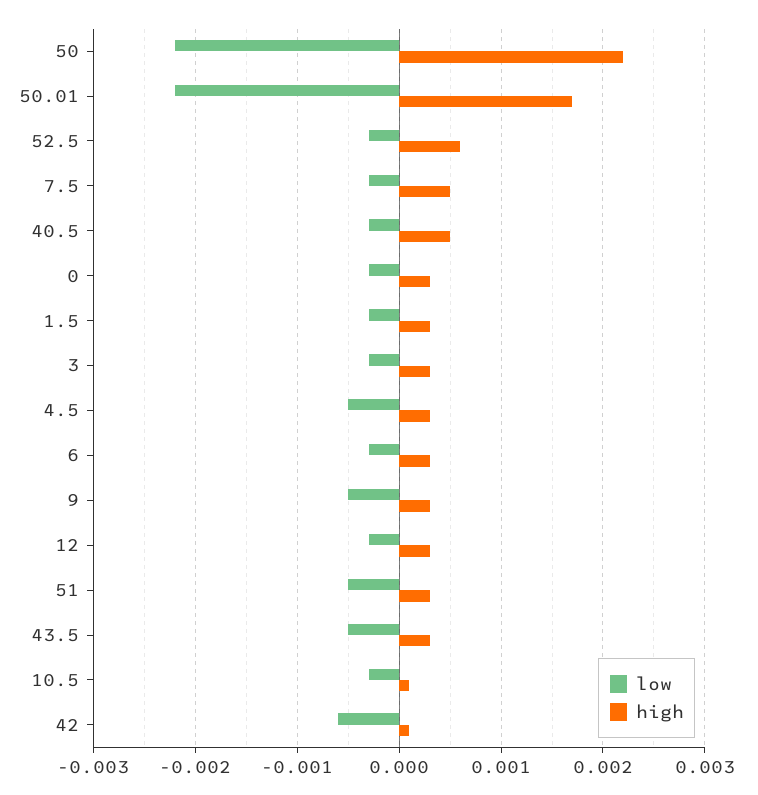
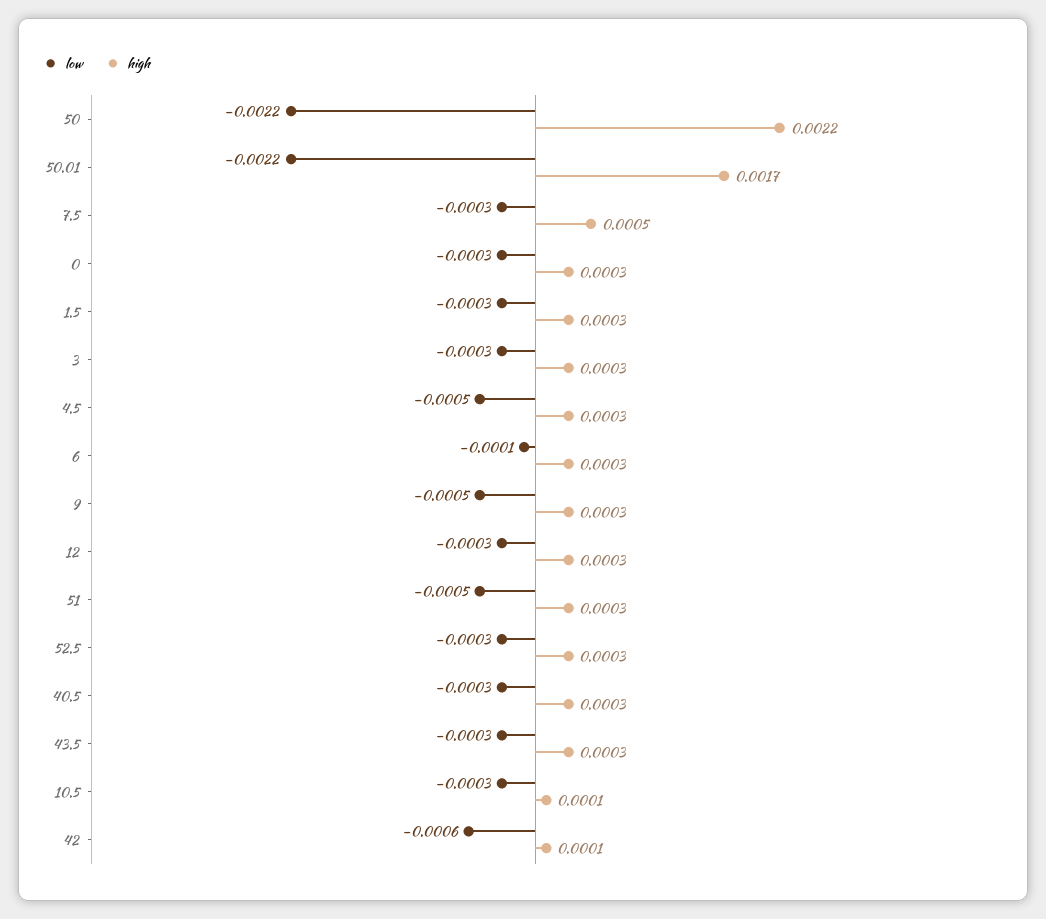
  {
    "low": {
      "50": -0.0022,
      "50.01": -0.0022,
      "52.5": -0.0003,
      "7.5": -0.0003,
      "40.5": -0.0003,
      "0": -0.0003,
      "1.5": -0.0003,
      "3": -0.0003,
      "4.5": -0.0005,
-     "6": -0.0003,
+     "6": -0.0001,
      "9": -0.0005,
      "12": -0.0003,
      "51": -0.0005,
-     "43.5": -0.0005,
+     "43.5": -0.0003,
      "10.5": -0.0003,
      "42": -0.0006
    },
    "high": {
      "50": 0.0022,
      "50.01": 0.0017,
-     "52.5": 0.0006,
+     "52.5": 0.0003,
      "7.5": 0.0005,
-     "40.5": 0.0005,
+     "40.5": 0.0003,
      "0": 0.0003,
      "1.5": 0.0003,
      "3": 0.0003,
      "4.5": 0.0003,
      "6": 0.0003,
      "9": 0.0003,
      "12": 0.0003,
      "51": 0.0003,
      "43.5": 0.0003,
      "10.5": 0.0001,
      "42": 0.0001
    }
  }

